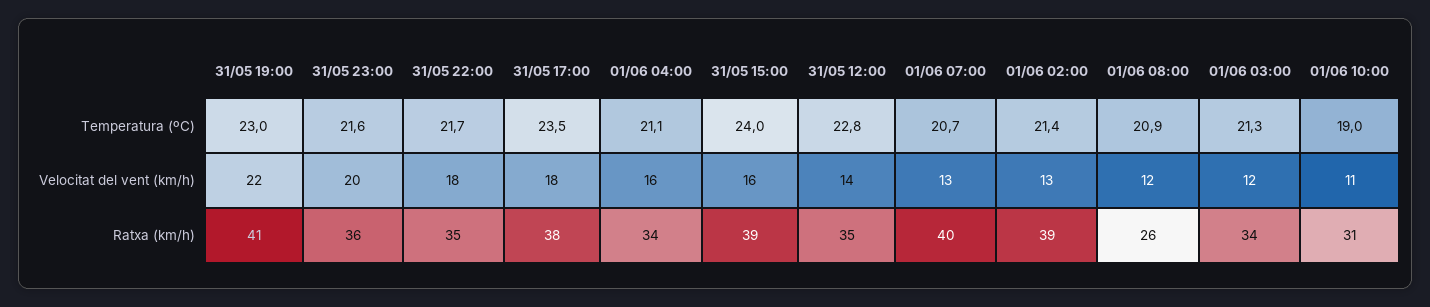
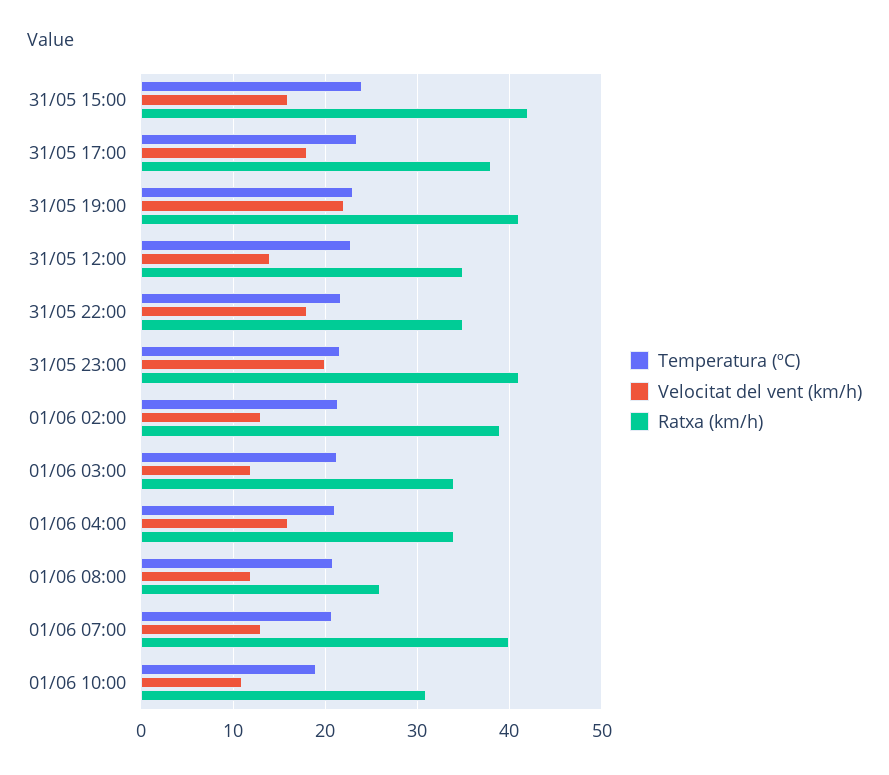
  {
    "Temperatura (ºC)": {
      "31/05 19:00": 23,
      "31/05 23:00": 21.6,
      "31/05 22:00": 21.7,
      "31/05 17:00": 23.5,
      "01/06 04:00": 21.1,
      "31/05 15:00": 24,
      "31/05 12:00": 22.8,
      "01/06 07:00": 20.7,
      "01/06 02:00": 21.4,
      "01/06 08:00": 20.9,
      "01/06 03:00": 21.3,
      "01/06 10:00": 19
    },
    "Velocitat del vent (km/h)": {
      "31/05 19:00": 22,
      "31/05 23:00": 20,
      "31/05 22:00": 18,
      "31/05 17:00": 18,
      "01/06 04:00": 16,
      "31/05 15:00": 16,
      "31/05 12:00": 14,
      "01/06 07:00": 13,
      "01/06 02:00": 13,
      "01/06 08:00": 12,
      "01/06 03:00": 12,
      "01/06 10:00": 11
    },
    "Ratxa (km/h)": {
      "31/05 19:00": 41,
-     "31/05 23:00": 36,
+     "31/05 23:00": 41,
      "31/05 22:00": 35,
      "31/05 17:00": 38,
      "01/06 04:00": 34,
-     "31/05 15:00": 39,
+     "31/05 15:00": 42,
      "31/05 12:00": 35,
      "01/06 07:00": 40,
      "01/06 02:00": 39,
      "01/06 08:00": 26,
      "01/06 03:00": 34,
      "01/06 10:00": 31
    }
  }

